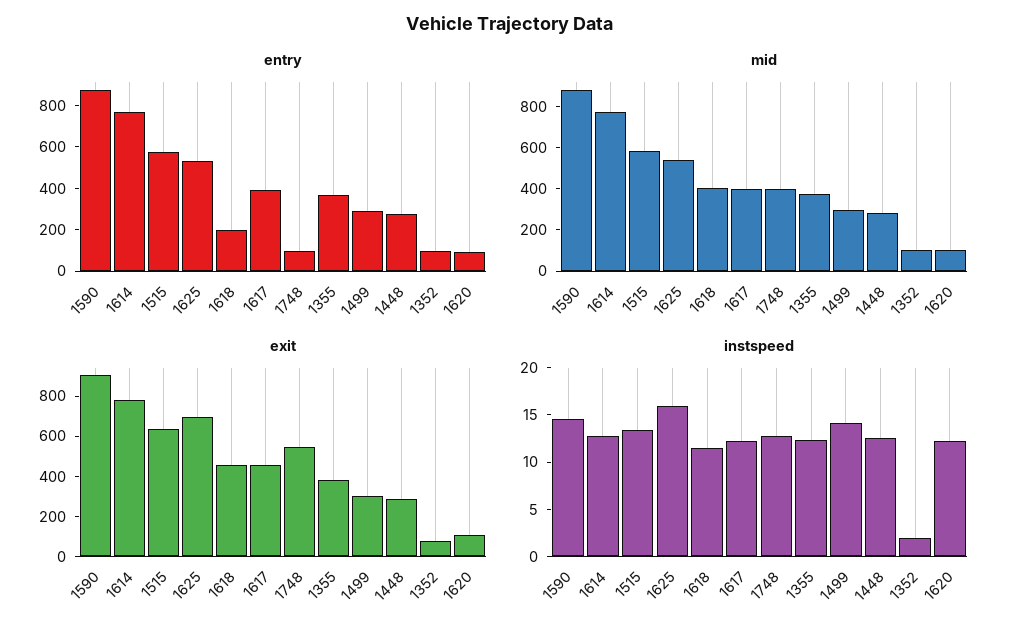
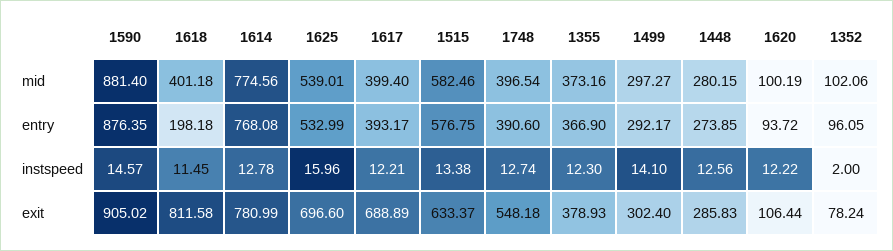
  {
    "entry": {
      "1590": 876.35,
      "1614": 768.08,
      "1515": 576.75,
      "1625": 532.99,
      "1618": 198.18,
      "1617": 393.17,
-     "1748": 100,
+     "1748": 390.6,
      "1355": 366.9,
      "1499": 292.17,
      "1448": 273.85,
      "1352": 96.05,
      "1620": 93.72
    },
    "mid": {
      "1590": 881.4,
      "1614": 774.56,
      "1515": 582.46,
      "1625": 539.01,
      "1618": 401.18,
      "1617": 399.4,
      "1748": 396.54,
      "1355": 373.16,
      "1499": 297.27,
      "1448": 280.15,
      "1352": 102.06,
      "1620": 100.19
    },
    "exit": {
      "1590": 905.02,
      "1614": 780.99,
      "1515": 633.37,
      "1625": 696.6,
-     "1618": 450,
+     "1618": 811.58,
-     "1617": 450,
+     "1617": 688.89,
      "1748": 548.18,
      "1355": 378.93,
      "1499": 302.4,
      "1448": 285.83,
      "1352": 78.24,
      "1620": 106.44
    },
    "instspeed": {
      "1590": 14.57,
      "1614": 12.78,
      "1515": 13.38,
      "1625": 15.96,
      "1618": 11.45,
      "1617": 12.21,
      "1748": 12.74,
      "1355": 12.3,
      "1499": 14.1,
      "1448": 12.56,
      "1352": 2,
      "1620": 12.22
    }
  }

